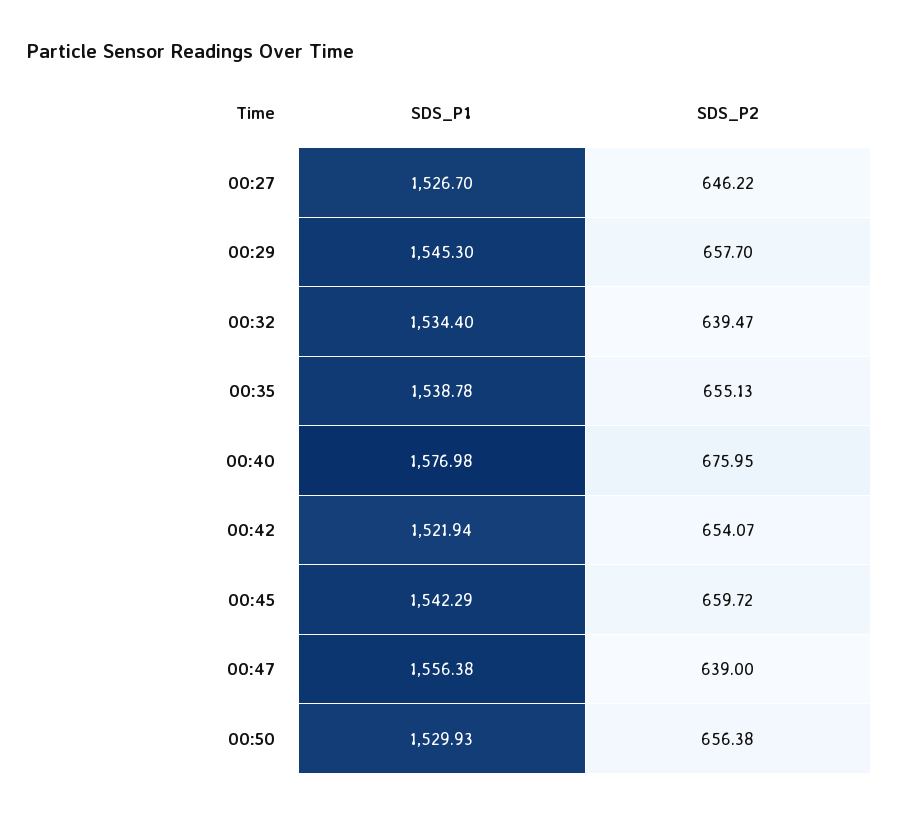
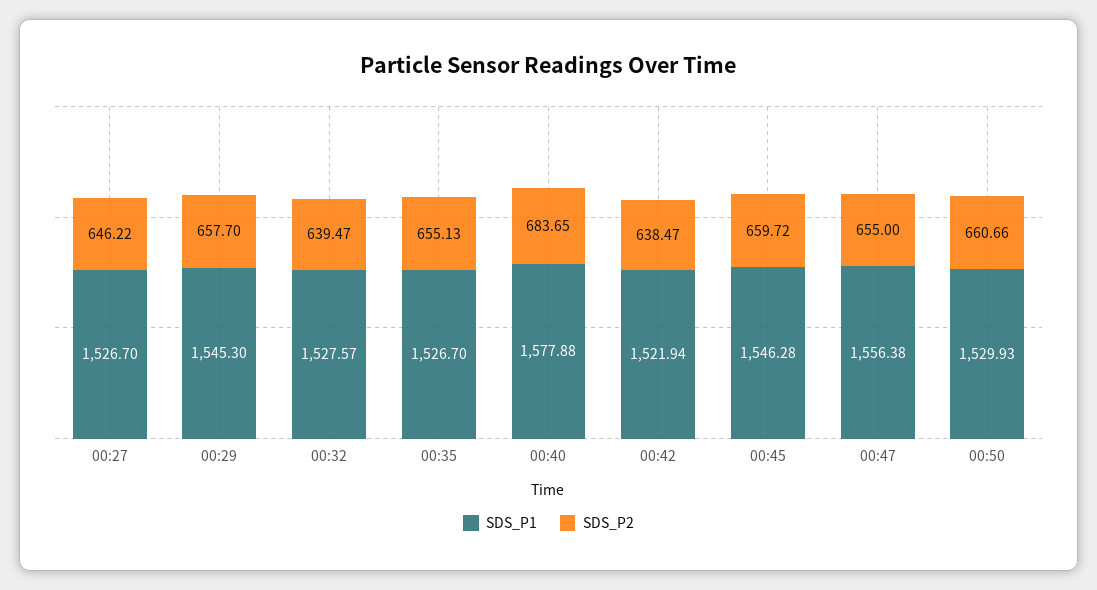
  {
    "SDS_P1": {
      "00:27": 1526.7,
      "00:29": 1545.3,
-     "00:32": 1534.4,
+     "00:32": 1527.57,
-     "00:35": 1538.78,
+     "00:35": 1526.7,
-     "00:40": 1576.98,
+     "00:40": 1577.88,
      "00:42": 1521.94,
-     "00:45": 1542.29,
+     "00:45": 1546.28,
      "00:47": 1556.38,
      "00:50": 1529.93
    },
    "SDS_P2": {
      "00:27": 646.22,
      "00:29": 657.7,
      "00:32": 639.47,
      "00:35": 655.13,
-     "00:40": 675.95,
+     "00:40": 683.65,
-     "00:42": 654.07,
+     "00:42": 638.47,
      "00:45": 659.72,
-     "00:47": 639,
+     "00:47": 655,
-     "00:50": 656.38
+     "00:50": 660.66
    }
  }

